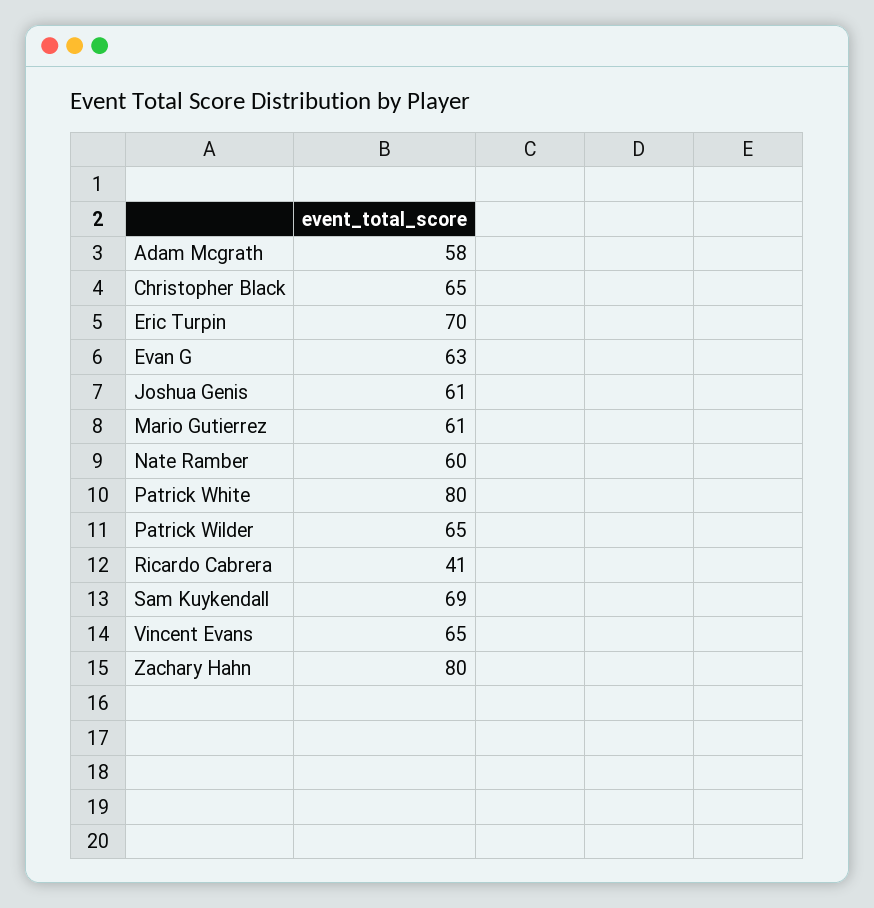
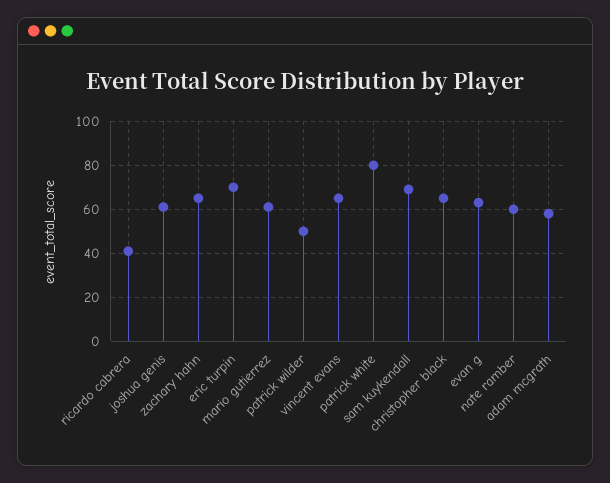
  {
    "Adam Mcgrath": 58,
    "Christopher Black": 65,
    "Eric Turpin": 70,
    "Evan G": 63,
    "Joshua Genis": 61,
    "Mario Gutierrez": 61,
    "Nate Ramber": 60,
    "Patrick White": 80,
-   "Patrick Wilder": 65,
+   "Patrick Wilder": 50,
    "Ricardo Cabrera": 41,
    "Sam Kuykendall": 69,
    "Vincent Evans": 65,
-   "Zachary Hahn": 80
+   "Zachary Hahn": 65
  }

